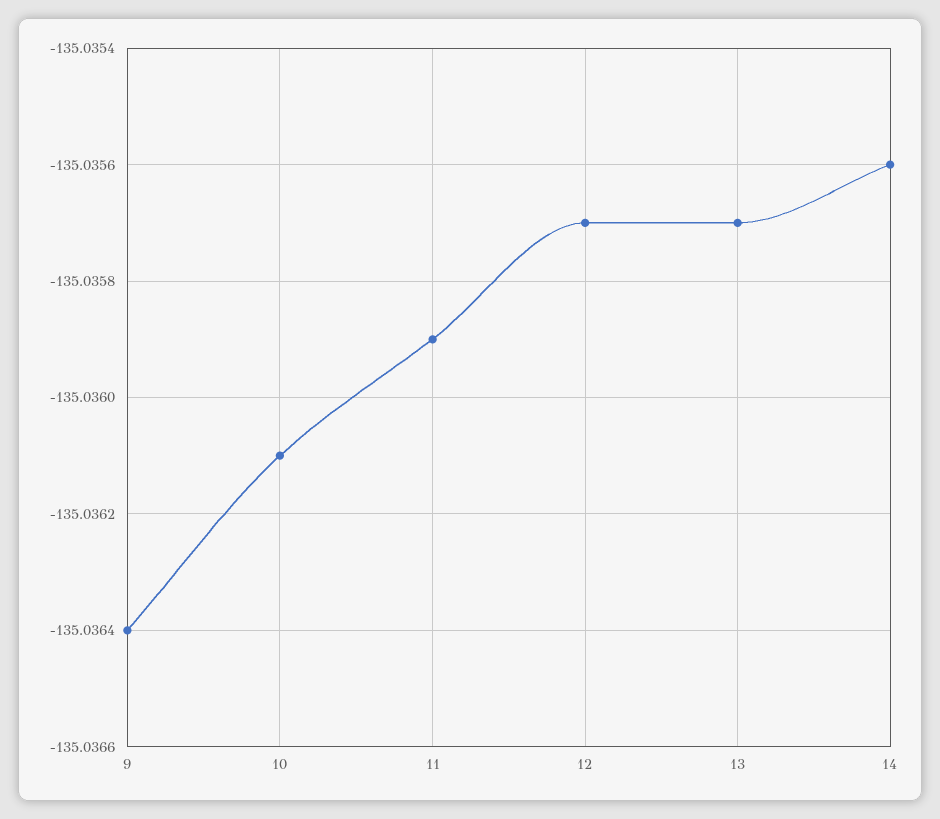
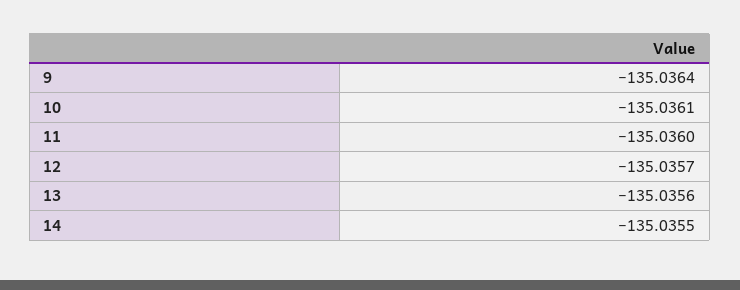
  {
    "9": -135.0364,
    "10": -135.0361,
-   "11": -135.0359,
+   "11": -135.036,
    "12": -135.0357,
-   "13": -135.0357,
+   "13": -135.0356,
-   "14": -135.0356
+   "14": -135.0355
  }

